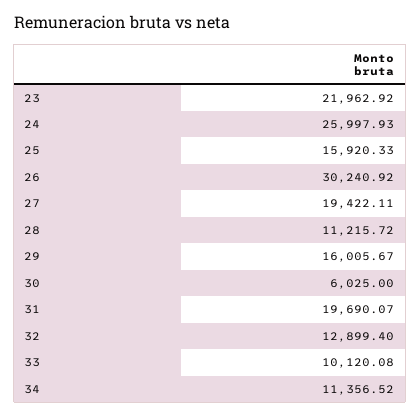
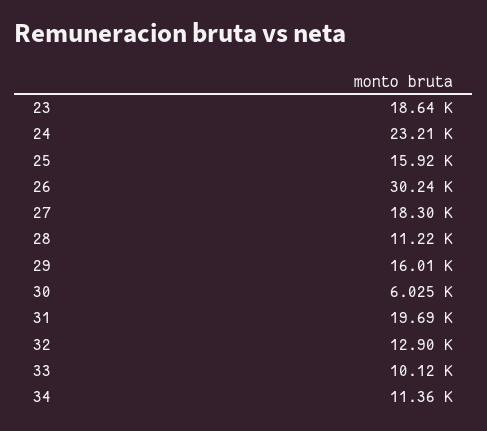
  {
-   "23": 21962.92,
+   "23": 18640,
-   "24": 25997.93,
+   "24": 23210,
    "25": 15920.33,
    "26": 30240.92,
-   "27": 19422.11,
+   "27": 18300,
    "28": 11215.72,
    "29": 16005.67,
    "30": 6025,
    "31": 19690.07,
    "32": 12899.4,
    "33": 10120.08,
    "34": 11356.52
  }

